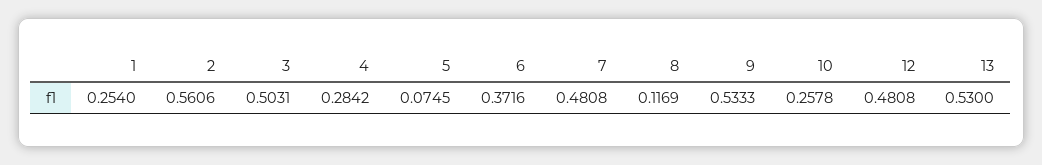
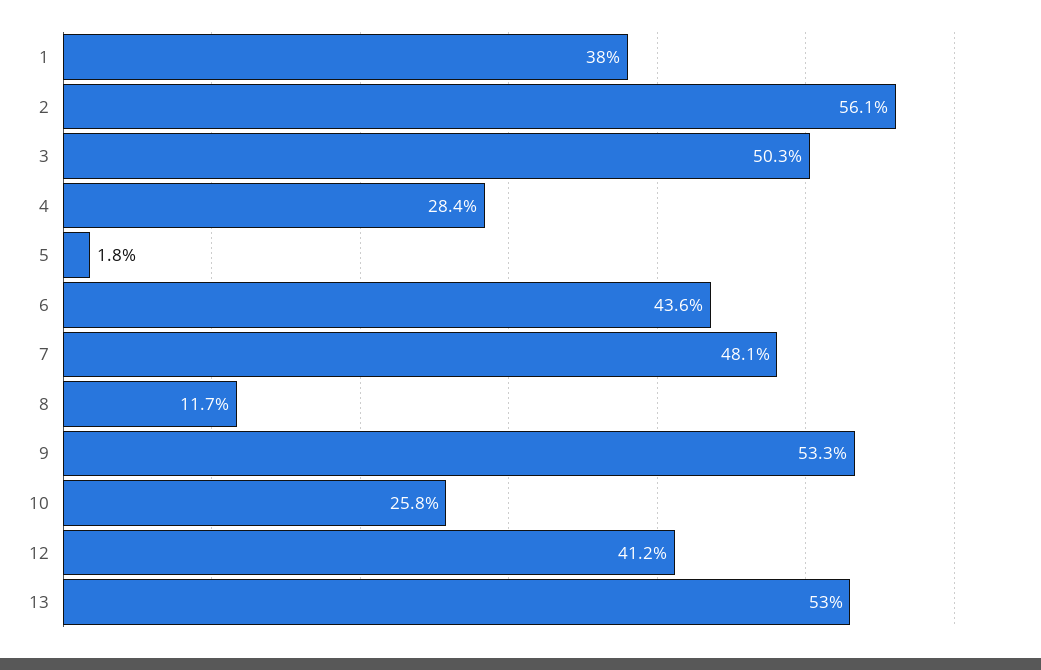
  {
-   "1": 0.254,
+   "1": 0.38,
    "2": 0.5606,
    "3": 0.5031,
    "4": 0.2842,
-   "5": 0.0745,
+   "5": 0.018,
-   "6": 0.3716,
+   "6": 0.436,
    "7": 0.4808,
    "8": 0.1169,
    "9": 0.5333,
    "10": 0.2578,
-   "12": 0.4808,
+   "12": 0.412,
    "13": 0.53
  }

